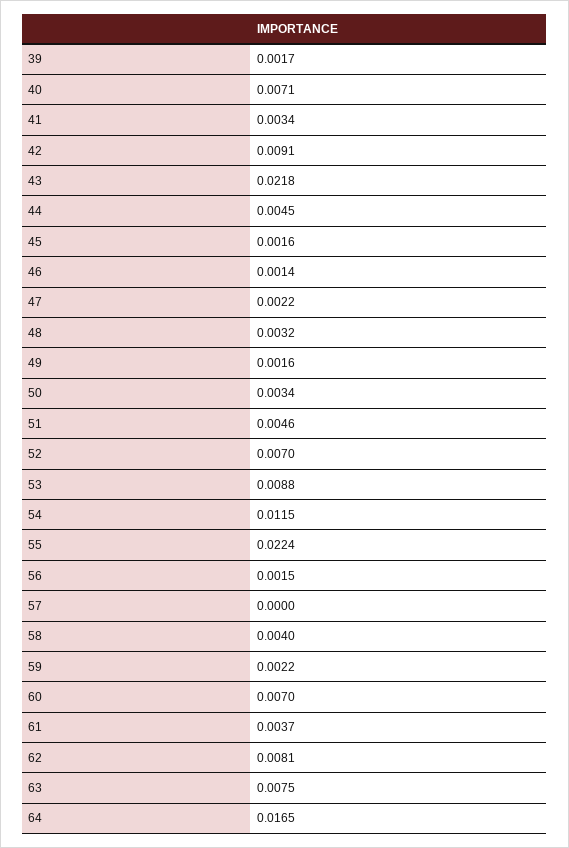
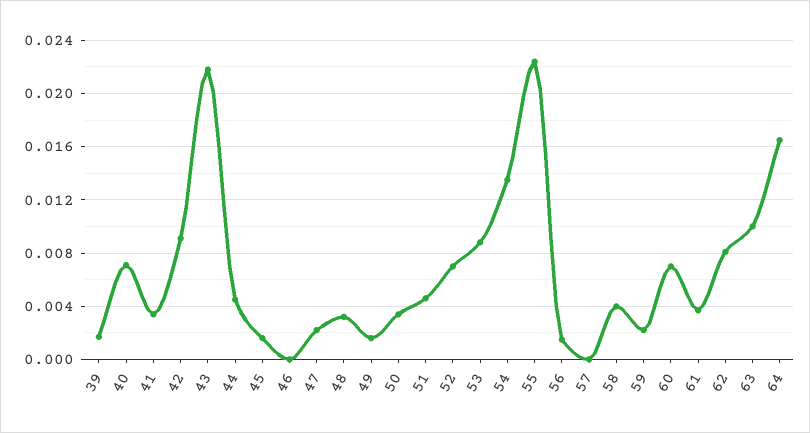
  {
    "39": 0.0017,
    "40": 0.0071,
    "41": 0.0034,
    "42": 0.0091,
    "43": 0.0218,
    "44": 0.0045,
    "45": 0.0016,
-   "46": 0.0014,
+   "46": 0,
    "47": 0.0022,
    "48": 0.0032,
    "49": 0.0016,
    "50": 0.0034,
    "51": 0.0046,
    "52": 0.007,
    "53": 0.0088,
-   "54": 0.0115,
+   "54": 0.0135,
    "55": 0.0224,
    "56": 0.0015,
    "57": 0,
    "58": 0.004,
    "59": 0.0022,
    "60": 0.007,
    "61": 0.0037,
    "62": 0.0081,
-   "63": 0.0075,
+   "63": 0.01,
    "64": 0.0165
  }

